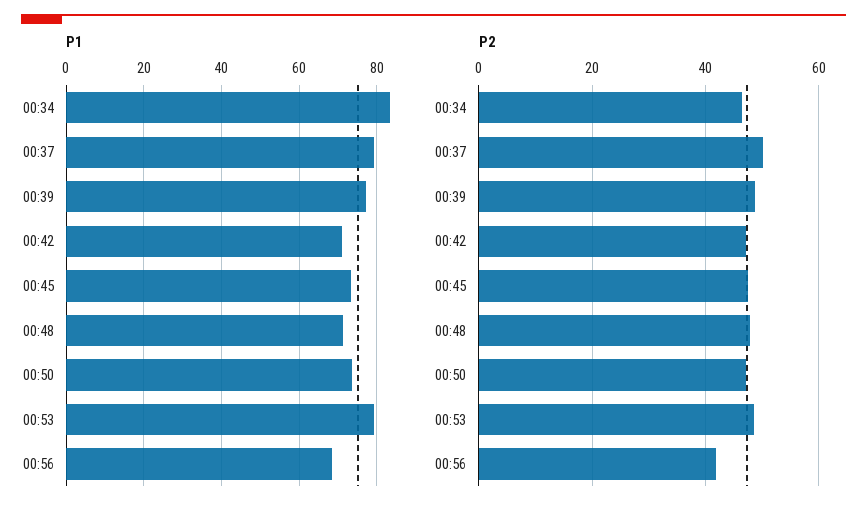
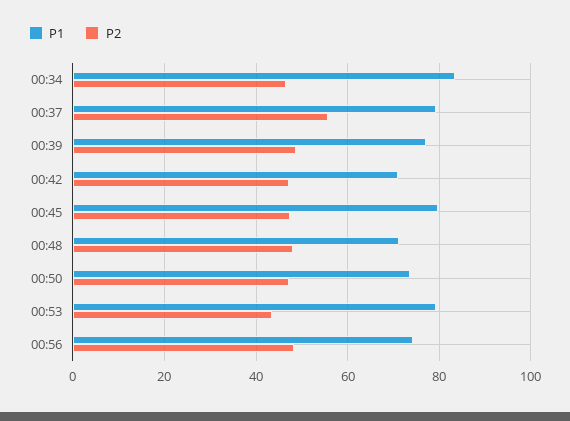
  {
    "P1": {
      "00:34": 84,
      "00:37": 80,
      "00:39": 78,
      "00:42": 72,
-     "00:45": 74,
+     "00:45": 80,
      "00:48": 72,
      "00:50": 74,
      "00:53": 80,
-     "00:56": 68
+     "00:56": 74
    },
    "P2": {
      "00:34": 46,
-     "00:37": 50,
+     "00:37": 56,
      "00:39": 48,
      "00:42": 48,
      "00:45": 48,
      "00:48": 48,
      "00:50": 48,
-     "00:53": 48,
+     "00:53": 44,
-     "00:56": 42
+     "00:56": 48
    }
  }

